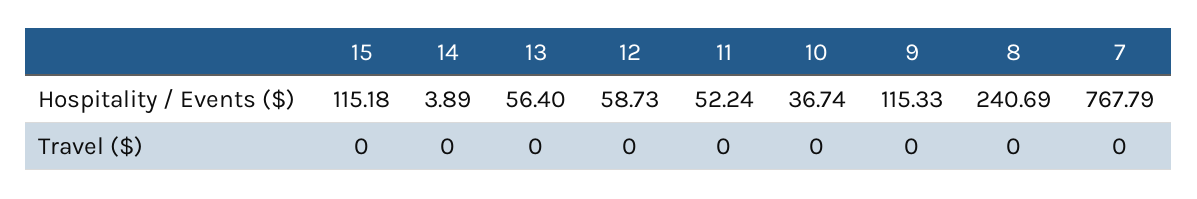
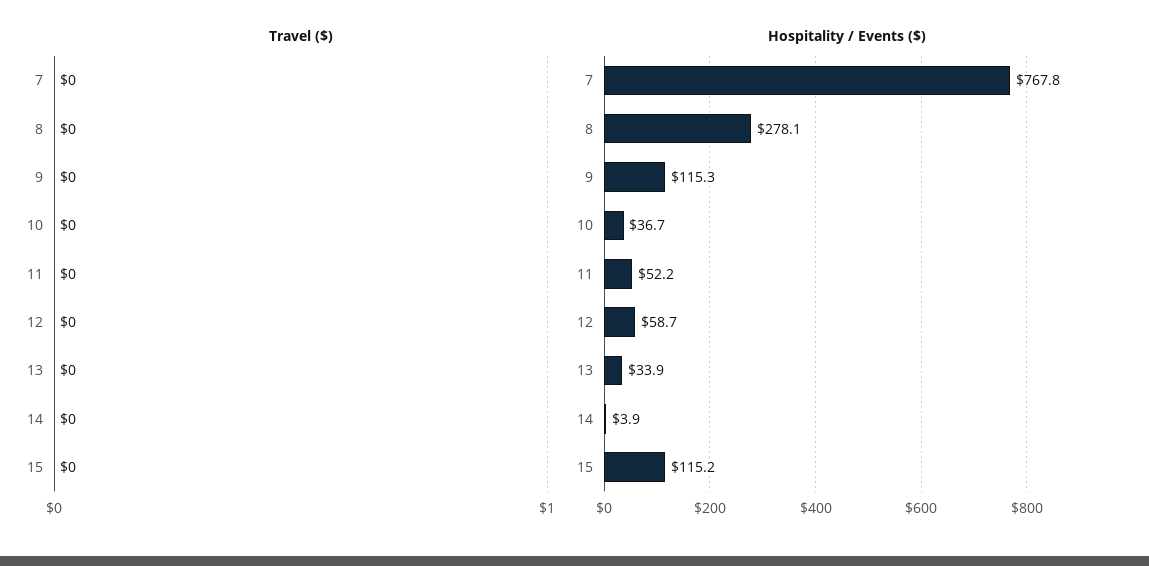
  {
    "Hospitality / Events ($)": {
      "15": 115.18,
      "14": 3.89,
-     "13": 56.4,
+     "13": 33.9,
      "12": 58.73,
      "11": 52.24,
      "10": 36.74,
      "9": 115.33,
-     "8": 240.69,
+     "8": 278.1,
      "7": 767.79
    },
    "Travel ($)": {
      "15": 0,
      "14": 0,
      "13": 0,
      "12": 0,
      "11": 0,
      "10": 0,
      "9": 0,
      "8": 0,
      "7": 0
    }
  }

